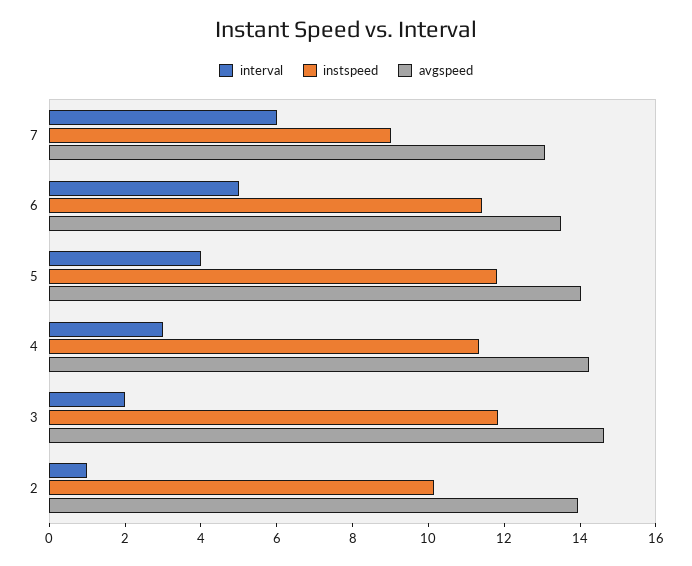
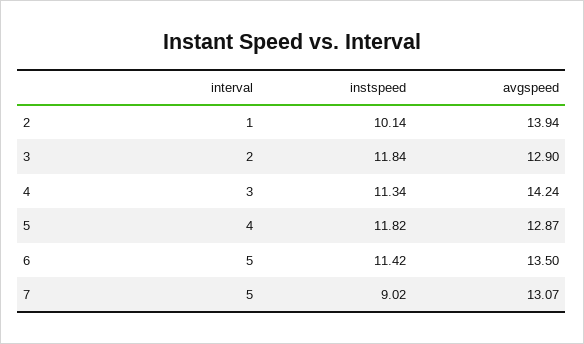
  {
    "interval": {
-     "7": 6,
+     "7": 5,
      "6": 5,
      "5": 4,
      "4": 3,
      "3": 2,
      "2": 1
    },
    "instspeed": {
      "7": 9.02,
      "6": 11.42,
      "5": 11.82,
      "4": 11.34,
      "3": 11.84,
      "2": 10.14
    },
    "avgspeed": {
      "7": 13.07,
      "6": 13.5,
-     "5": 14,
+     "5": 12.87,
      "4": 14.24,
-     "3": 14.5,
+     "3": 12.9,
      "2": 13.94
    }
  }

